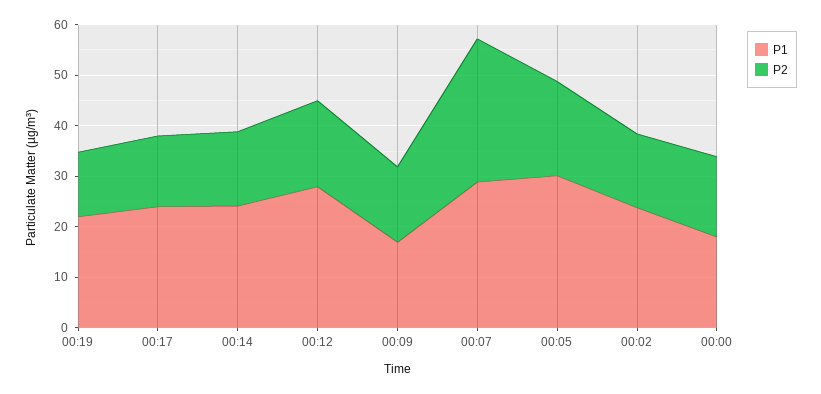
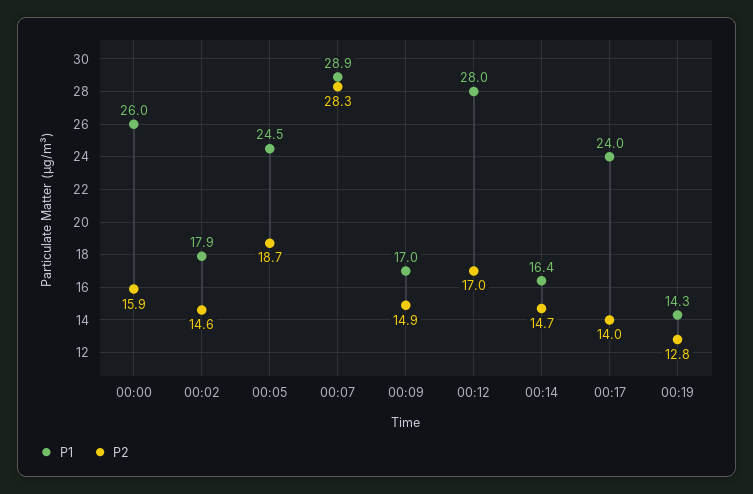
  {
    "P1": {
-     "00:19": 22,
+     "00:19": 14.3,
      "00:17": 24,
-     "00:14": 24,
+     "00:14": 16.4,
      "00:12": 28,
      "00:09": 17,
      "00:07": 28.9,
-     "00:05": 30,
+     "00:05": 24.5,
-     "00:02": 24,
+     "00:02": 17.9,
-     "00:00": 18
+     "00:00": 26
    },
    "P2": {
      "00:19": 12.8,
      "00:17": 14,
      "00:14": 14.7,
      "00:12": 17,
      "00:09": 14.9,
      "00:07": 28.3,
      "00:05": 18.7,
      "00:02": 14.6,
      "00:00": 15.9
    }
  }

